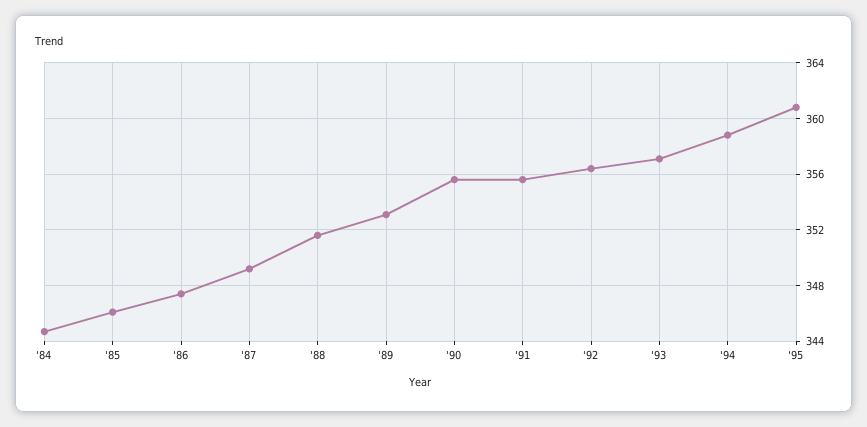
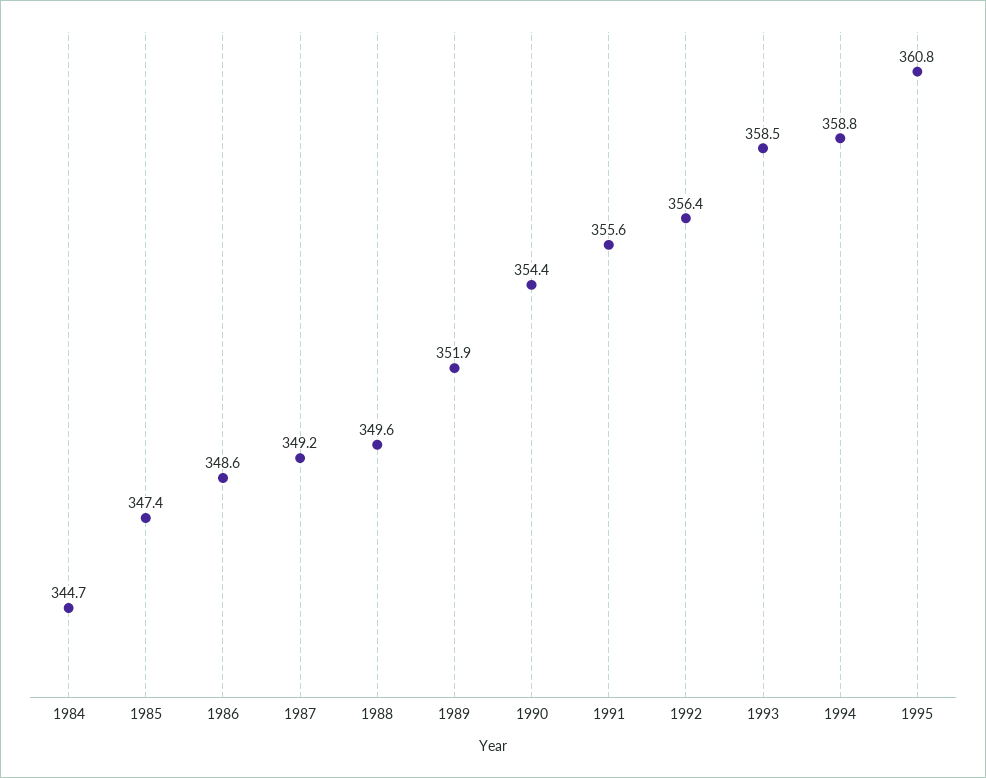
  {
    "'84": 344.7,
-   "'85": 346,
+   "'85": 347.4,
-   "'86": 347.5,
+   "'86": 348.6,
    "'87": 349.2,
-   "'88": 351.5,
+   "'88": 349.6,
-   "'89": 353,
+   "'89": 351.9,
-   "'90": 355.5,
+   "'90": 354.4,
    "'91": 355.6,
    "'92": 356.4,
-   "'93": 357,
+   "'93": 358.5,
    "'94": 358.8,
    "'95": 360.8
  }

